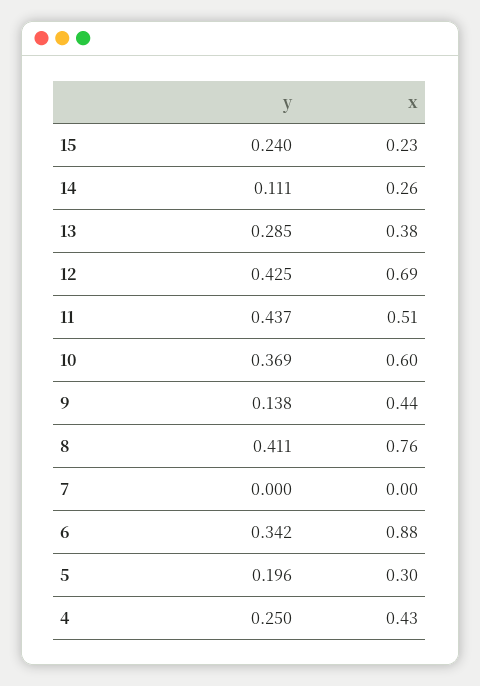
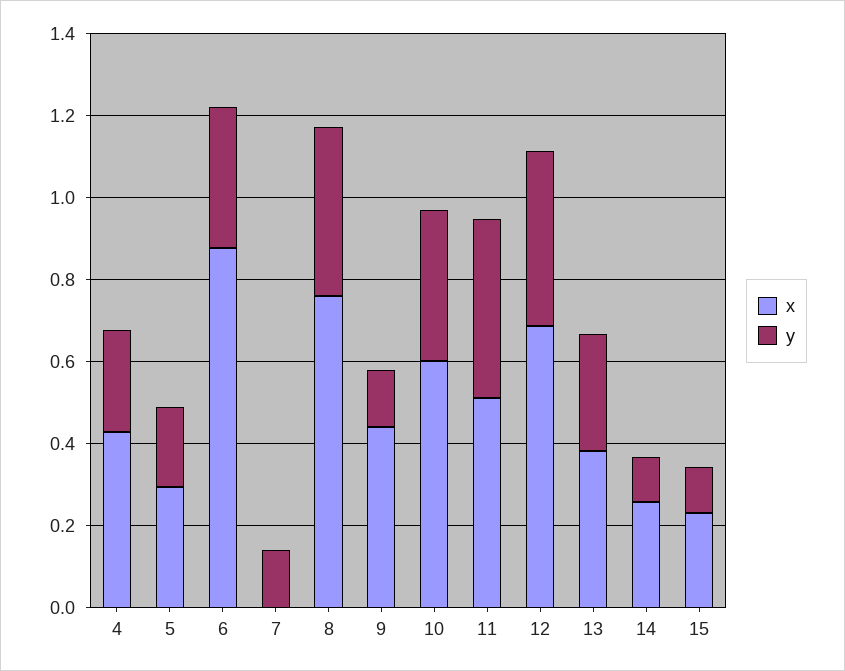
  {
    "y": {
-     "15": 0.24,
+     "15": 0.1,
      "14": 0.111,
      "13": 0.285,
      "12": 0.425,
      "11": 0.437,
      "10": 0.369,
      "9": 0.138,
      "8": 0.411,
-     "7": 0,
+     "7": 0.15,
      "6": 0.342,
      "5": 0.196,
      "4": 0.25
    },
    "x": {
      "15": 0.23,
      "14": 0.26,
      "13": 0.38,
      "12": 0.69,
      "11": 0.51,
      "10": 0.6,
      "9": 0.44,
      "8": 0.76,
      "7": 0,
      "6": 0.88,
      "5": 0.3,
      "4": 0.43
    }
  }

